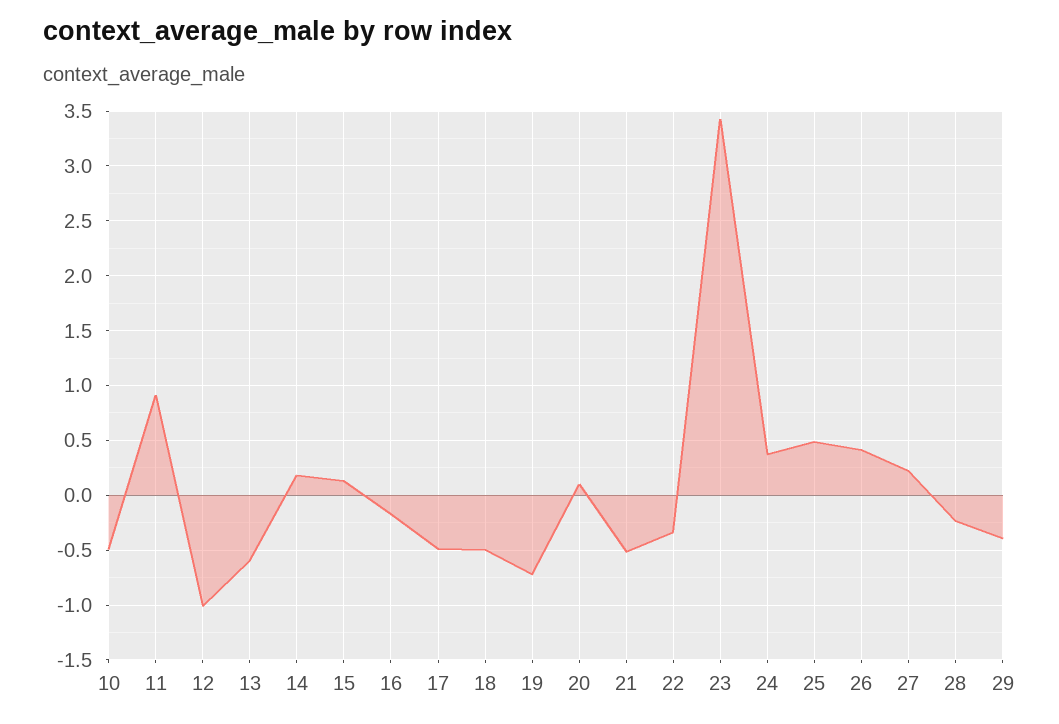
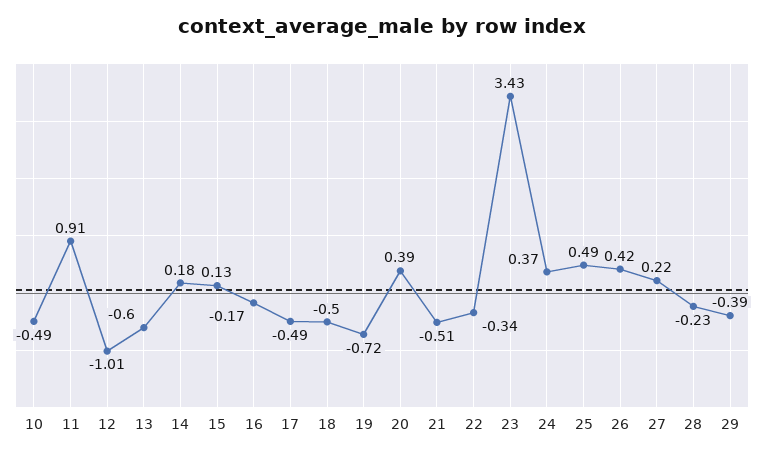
  {
    "10": -0.49,
    "11": 0.91,
    "12": -1.01,
    "13": -0.6,
    "14": 0.18,
    "15": 0.13,
    "16": -0.17,
    "17": -0.49,
    "18": -0.5,
    "19": -0.72,
-   "20": 0.1,
+   "20": 0.39,
    "21": -0.51,
    "22": -0.34,
    "23": 3.43,
    "24": 0.37,
    "25": 0.49,
    "26": 0.42,
    "27": 0.22,
    "28": -0.23,
    "29": -0.39
  }

